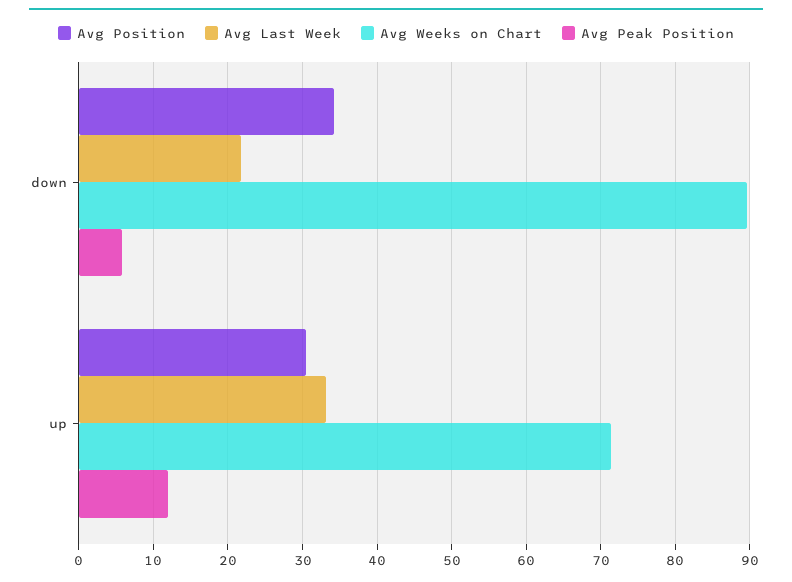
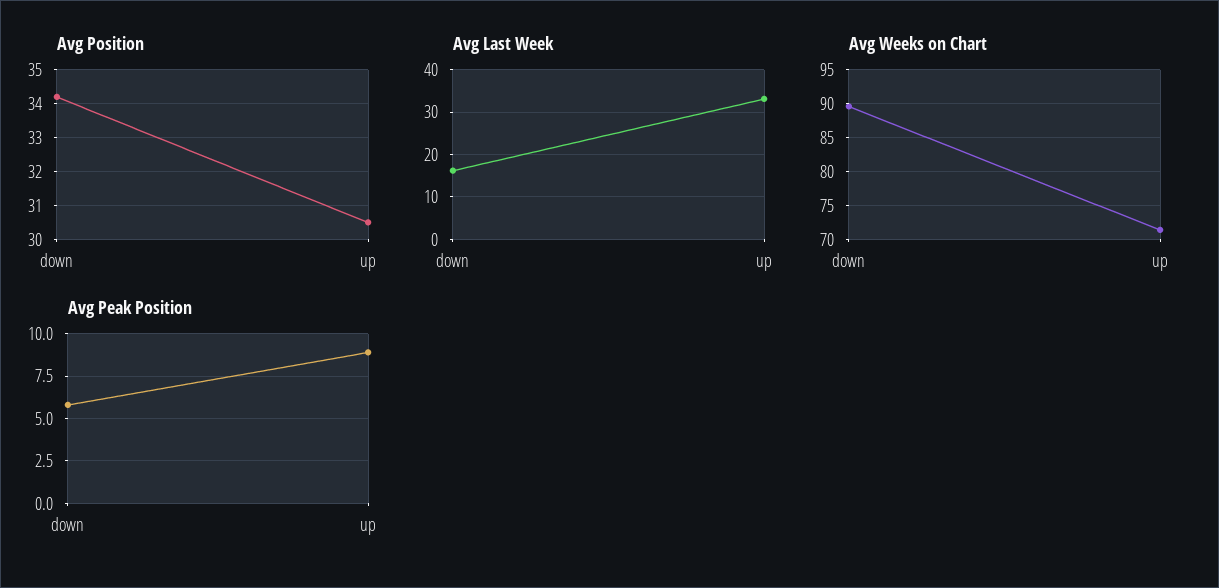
  {
    "Avg Position": {
      "down": 34,
      "up": 30.5
    },
    "Avg Last Week": {
-     "down": 22,
+     "down": 16,
      "up": 33
    },
    "Avg Weeks on Chart": {
      "down": 90,
      "up": 71
    },
    "Avg Peak Position": {
      "down": 6,
-     "up": 12
+     "up": 9
    }
  }

